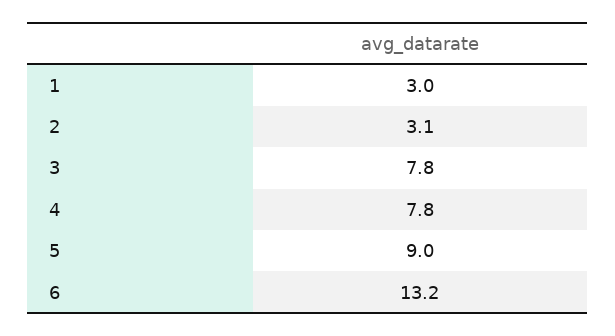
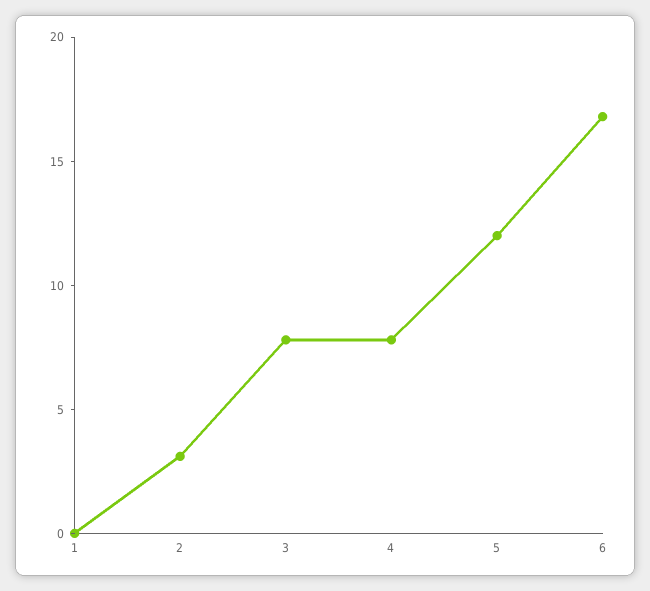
  {
-   "1": 3,
+   "1": 0,
    "2": 3.1,
    "3": 7.8,
    "4": 7.8,
-   "5": 9,
+   "5": 12,
-   "6": 13.2
+   "6": 17
  }

